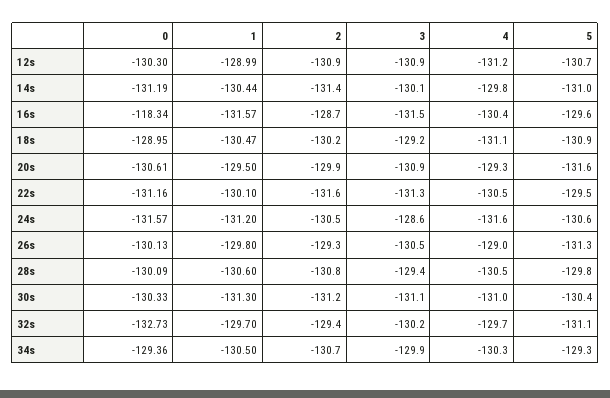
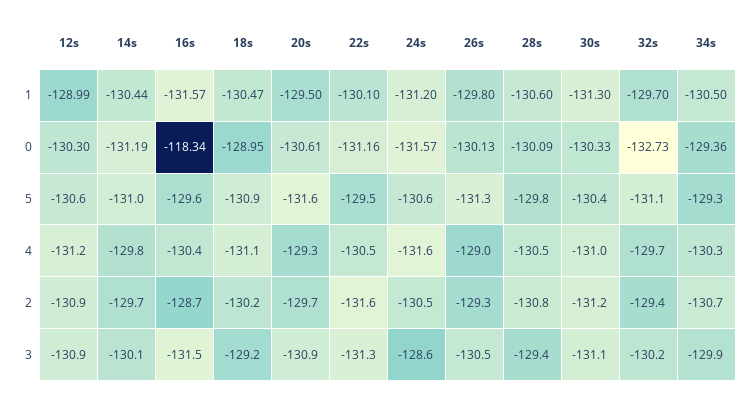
  {
    "0": {
      "12s": -130.3,
      "14s": -131.19,
      "16s": -118.34,
      "18s": -128.95,
      "20s": -130.61,
      "22s": -131.16,
      "24s": -131.57,
      "26s": -130.13,
      "28s": -130.09,
      "30s": -130.33,
      "32s": -132.73,
      "34s": -129.36
    },
    "1": {
      "12s": -128.99,
      "14s": -130.44,
      "16s": -131.57,
      "18s": -130.47,
      "20s": -129.5,
      "22s": -130.1,
      "24s": -131.2,
      "26s": -129.8,
      "28s": -130.6,
      "30s": -131.3,
      "32s": -129.7,
      "34s": -130.5
    },
    "2": {
      "12s": -130.9,
-     "14s": -131.4,
+     "14s": -129.7,
      "16s": -128.7,
      "18s": -130.2,
-     "20s": -129.9,
+     "20s": -129.7,
      "22s": -131.6,
      "24s": -130.5,
      "26s": -129.3,
      "28s": -130.8,
      "30s": -131.2,
      "32s": -129.4,
      "34s": -130.7
    },
    "3": {
      "12s": -130.9,
      "14s": -130.1,
      "16s": -131.5,
      "18s": -129.2,
      "20s": -130.9,
      "22s": -131.3,
      "24s": -128.6,
      "26s": -130.5,
      "28s": -129.4,
      "30s": -131.1,
      "32s": -130.2,
      "34s": -129.9
    },
    "4": {
      "12s": -131.2,
      "14s": -129.8,
      "16s": -130.4,
      "18s": -131.1,
      "20s": -129.3,
      "22s": -130.5,
      "24s": -131.6,
      "26s": -129,
      "28s": -130.5,
      "30s": -131,
      "32s": -129.7,
      "34s": -130.3
    },
    "5": {
-     "12s": -130.7,
+     "12s": -130.6,
      "14s": -131,
      "16s": -129.6,
      "18s": -130.9,
      "20s": -131.6,
      "22s": -129.5,
      "24s": -130.6,
      "26s": -131.3,
      "28s": -129.8,
      "30s": -130.4,
      "32s": -131.1,
      "34s": -129.3
    }
  }

